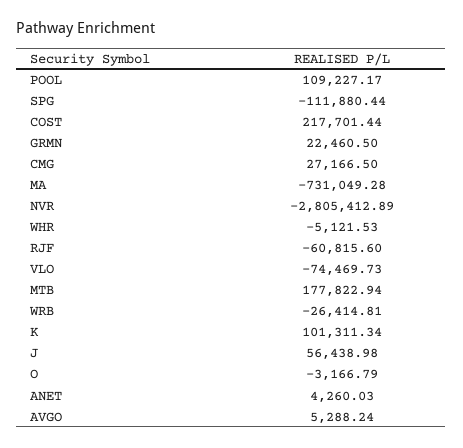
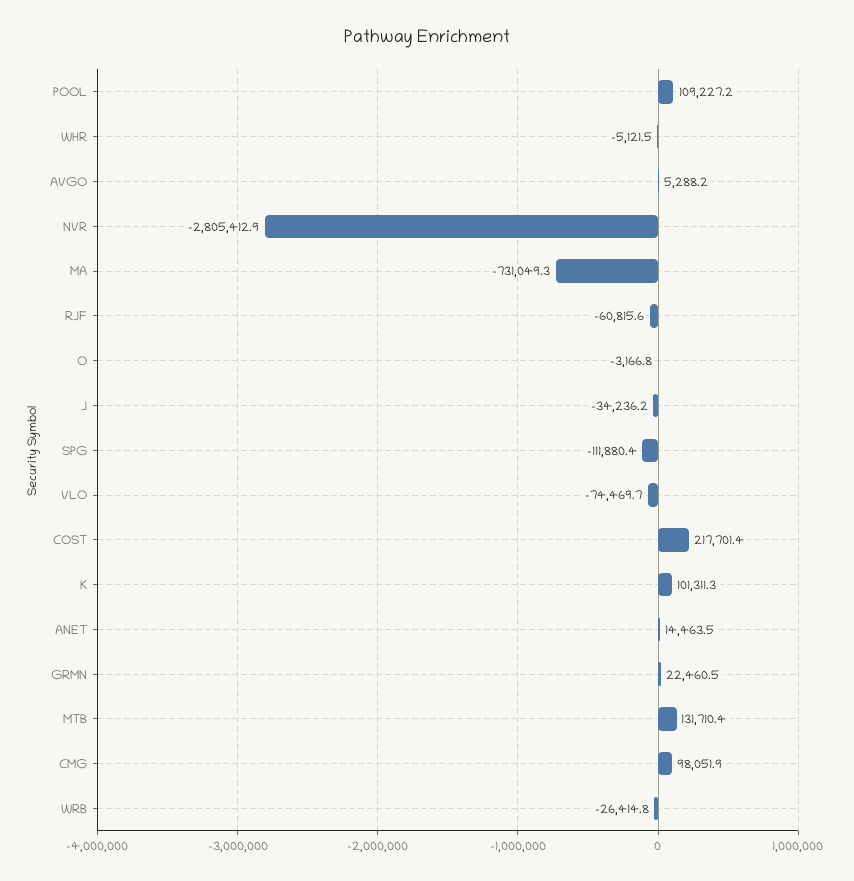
  {
    "POOL": 109227.17,
    "SPG": -111880.44,
    "COST": 217701.44,
    "GRMN": 22460.5,
-   "CMG": 27166.5,
+   "CMG": 98051.9,
    "MA": -731049.28,
    "NVR": -2805412.89,
    "WHR": -5121.53,
    "RJF": -60815.6,
    "VLO": -74469.73,
-   "MTB": 177822.94,
+   "MTB": 131710.4,
    "WRB": -26414.81,
    "K": 101311.34,
-   "J": 56438.98,
+   "J": -34236.2,
    "O": -3166.79,
-   "ANET": 4260.03,
+   "ANET": 14463.5,
    "AVGO": 5288.24
  }

